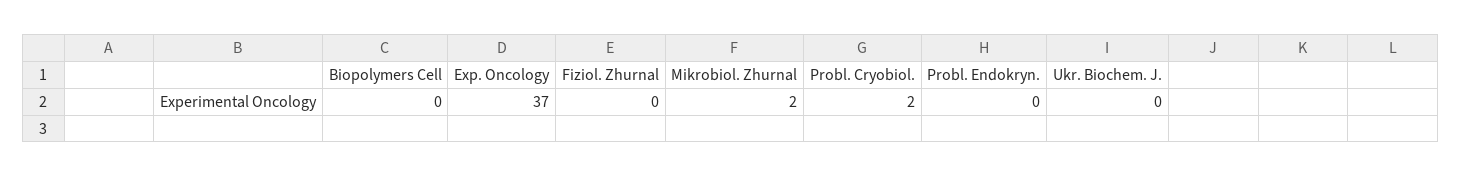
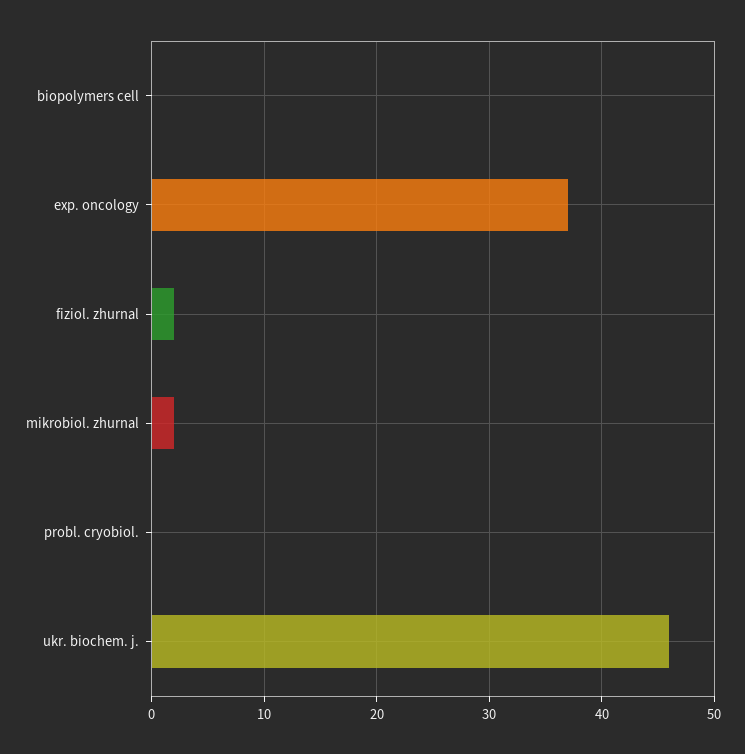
  {
    "Biopolymers Cell": 0,
    "Exp. Oncology": 37,
-   "Fiziol. Zhurnal": 0,
+   "Fiziol. Zhurnal": 2,
    "Mikrobiol. Zhurnal": 2,
-   "Probl. Cryobiol.": 2,
+   "Probl. Cryobiol.": 0,
-   "Probl. Endokryn.": 0,
-   "Ukr. Biochem. J.": 0
+   "Ukr. Biochem. J.": 46
  }

